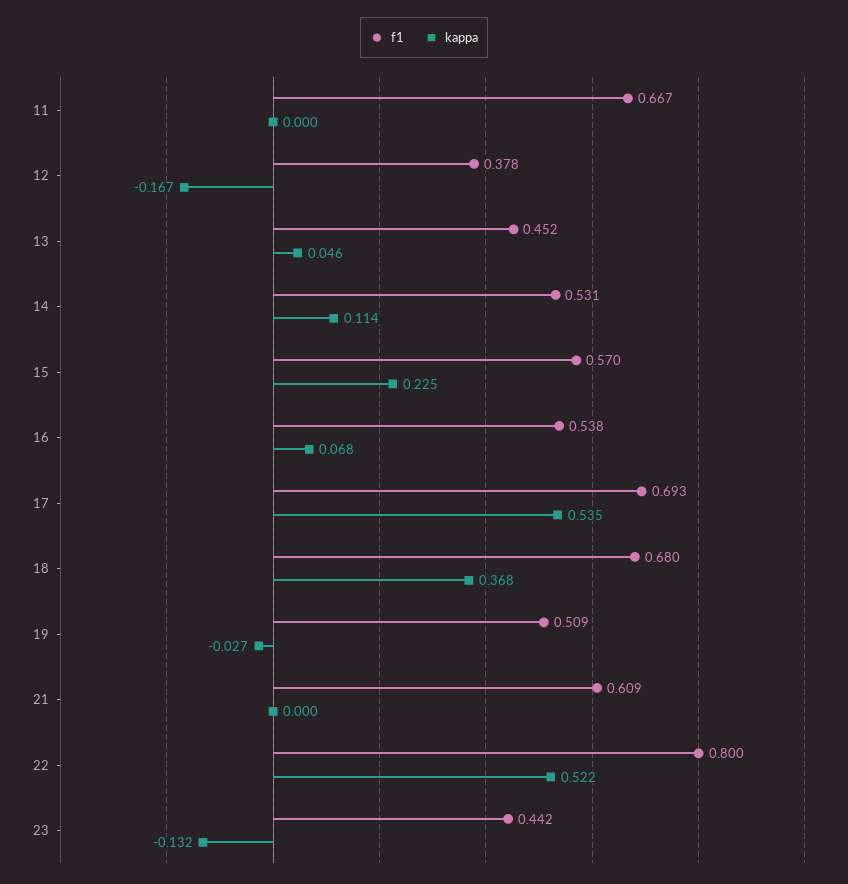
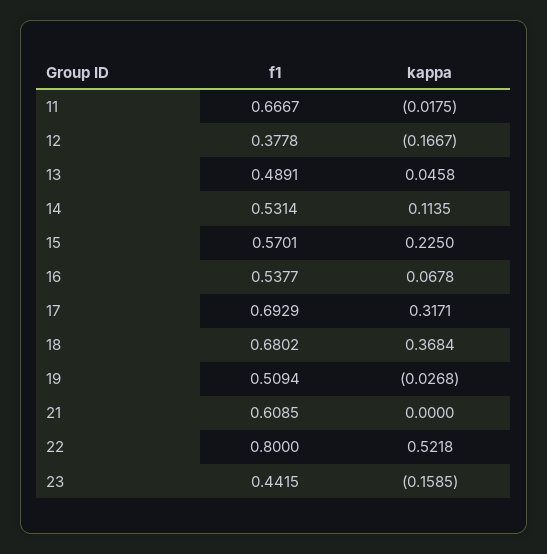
  {
    "f1": {
      "11": 0.6667,
      "12": 0.3778,
-     "13": 0.452,
+     "13": 0.4891,
      "14": 0.5314,
      "15": 0.5701,
      "16": 0.5377,
      "17": 0.6929,
      "18": 0.6802,
      "19": 0.5094,
      "21": 0.6085,
      "22": 0.8,
      "23": 0.4415
    },
    "kappa": {
-     "11": 0,
+     "11": -0.0175,
      "12": -0.1667,
      "13": 0.0458,
      "14": 0.1135,
      "15": 0.225,
      "16": 0.0678,
-     "17": 0.535,
+     "17": 0.3171,
      "18": 0.3684,
      "19": -0.0268,
      "21": 0,
      "22": 0.5218,
-     "23": -0.132
+     "23": -0.1585
    }
  }

